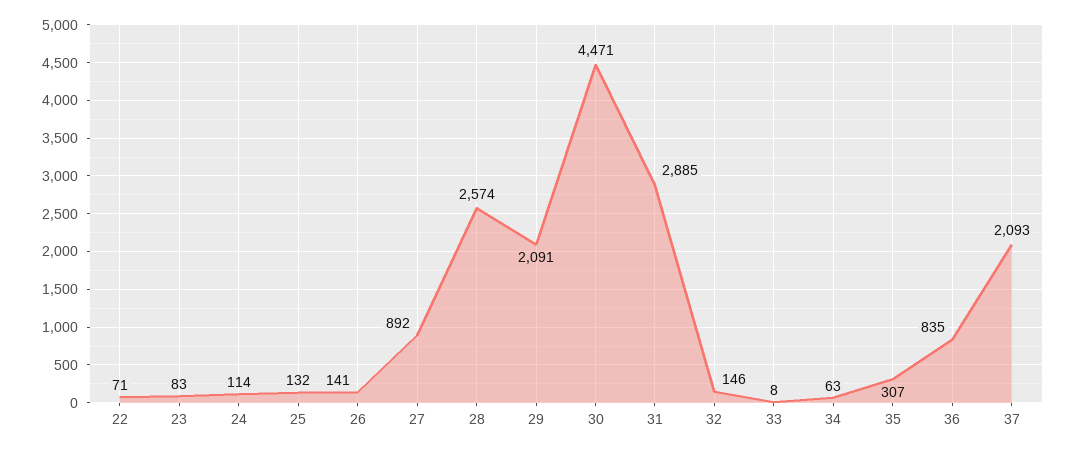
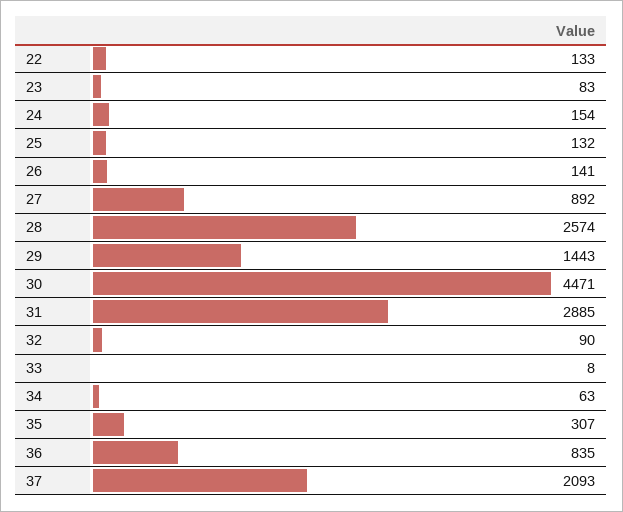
  {
-   "22": 71,
+   "22": 133,
    "23": 83,
-   "24": 114,
+   "24": 154,
    "25": 132,
    "26": 141,
    "27": 892,
    "28": 2574,
-   "29": 2091,
+   "29": 1443,
    "30": 4471,
    "31": 2885,
-   "32": 146,
+   "32": 90,
    "33": 8,
    "34": 63,
    "35": 307,
    "36": 835,
    "37": 2093
  }

